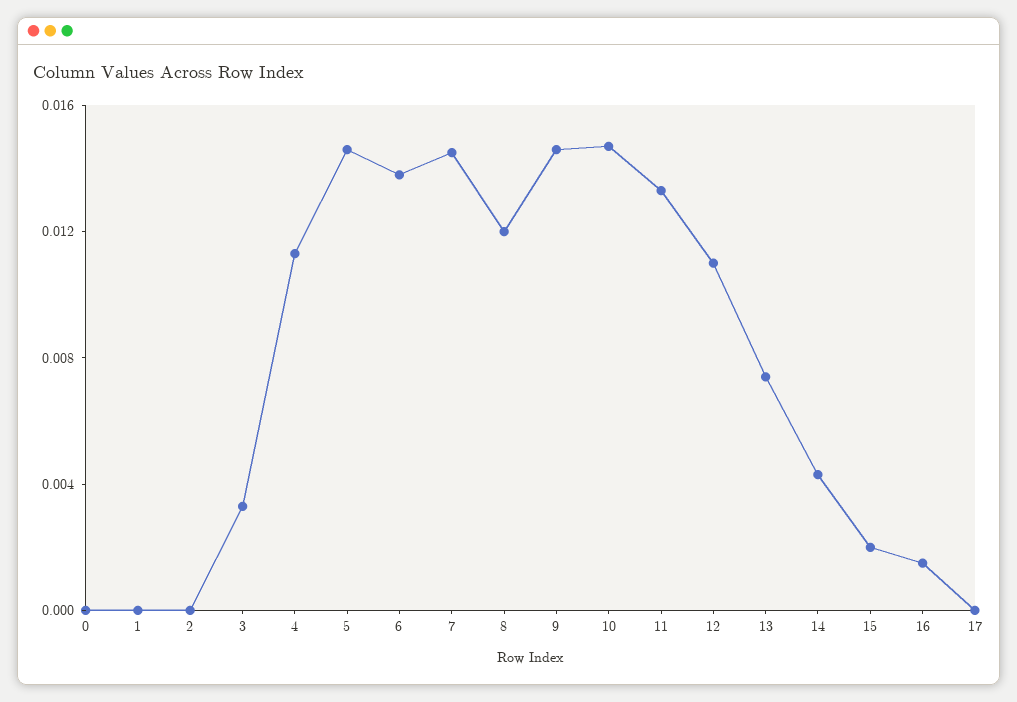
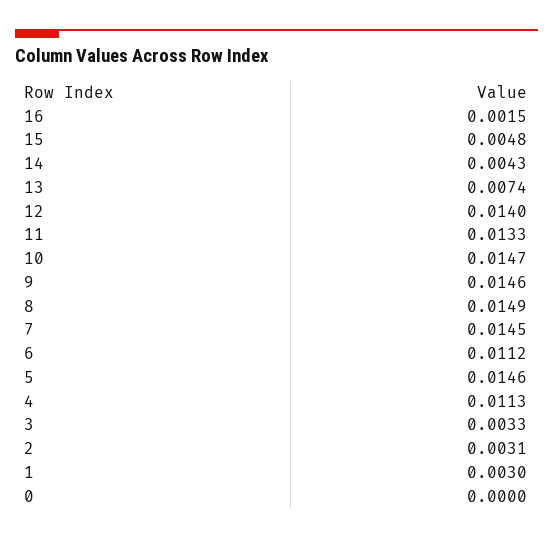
  {
    "0": 0,
-   "1": 0,
+   "1": 0.003,
-   "2": 0,
+   "2": 0.0031,
    "3": 0.0033,
    "4": 0.0113,
    "5": 0.0146,
-   "6": 0.014,
+   "6": 0.0112,
    "7": 0.0145,
-   "8": 0.012,
+   "8": 0.0149,
    "9": 0.0146,
    "10": 0.0147,
    "11": 0.0133,
-   "12": 0.011,
+   "12": 0.014,
    "13": 0.0074,
    "14": 0.0043,
-   "15": 0.002,
+   "15": 0.0048,
-   "16": 0.0015,
+   "16": 0.0015
-   "17": 0
  }

